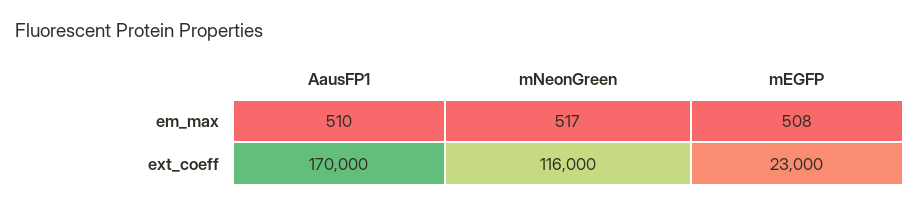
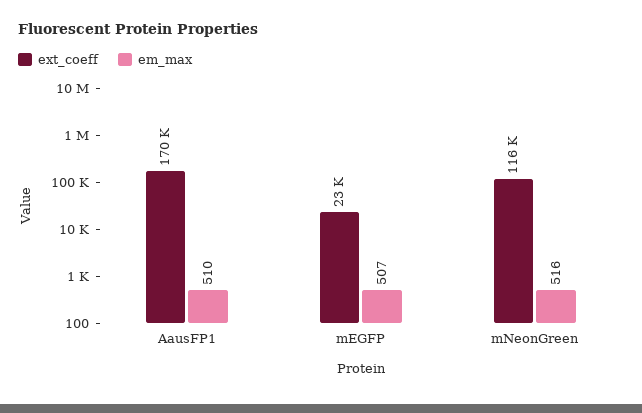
  {
    "em_max": {
      "AausFP1": 510,
-     "mNeonGreen": 517,
+     "mNeonGreen": 516,
-     "mEGFP": 508
+     "mEGFP": 507
    },
    "ext_coeff": {
      "AausFP1": 170000,
      "mNeonGreen": 116000,
      "mEGFP": 23000
    }
  }

